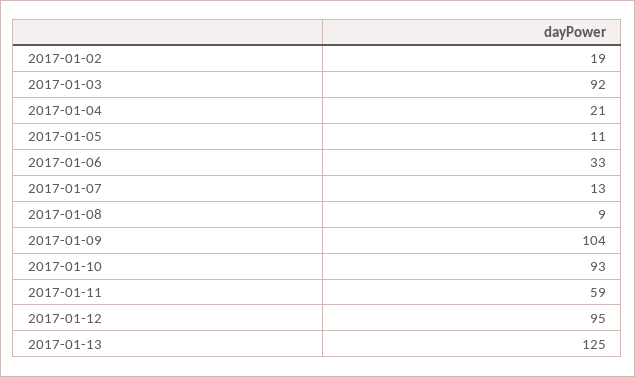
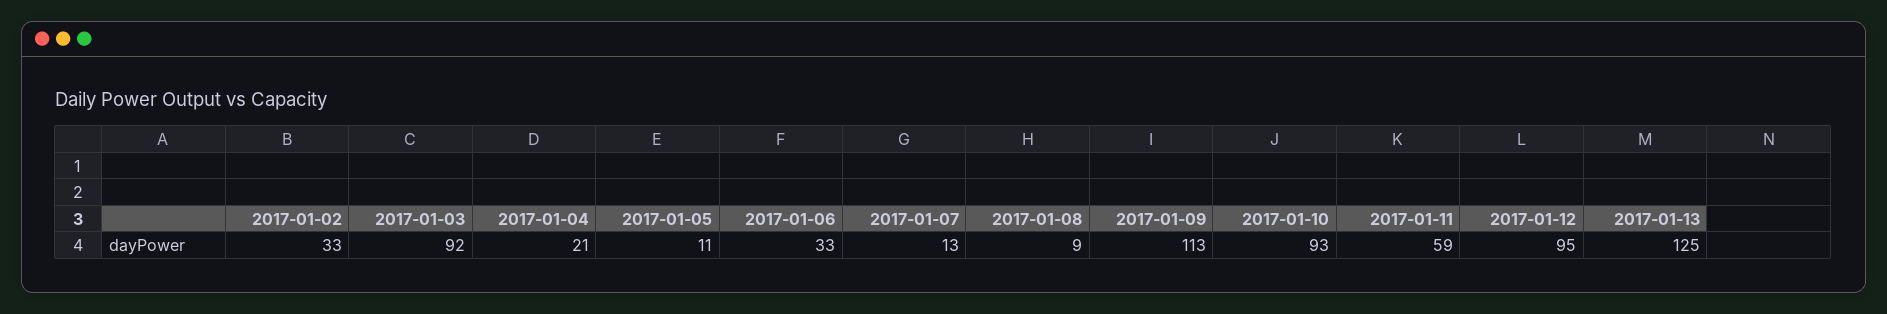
  {
-   "2017-01-02": 19,
+   "2017-01-02": 33,
    "2017-01-03": 92,
    "2017-01-04": 21,
    "2017-01-05": 11,
    "2017-01-06": 33,
    "2017-01-07": 13,
    "2017-01-08": 9,
-   "2017-01-09": 104,
+   "2017-01-09": 113,
    "2017-01-10": 93,
    "2017-01-11": 59,
    "2017-01-12": 95,
    "2017-01-13": 125
  }

